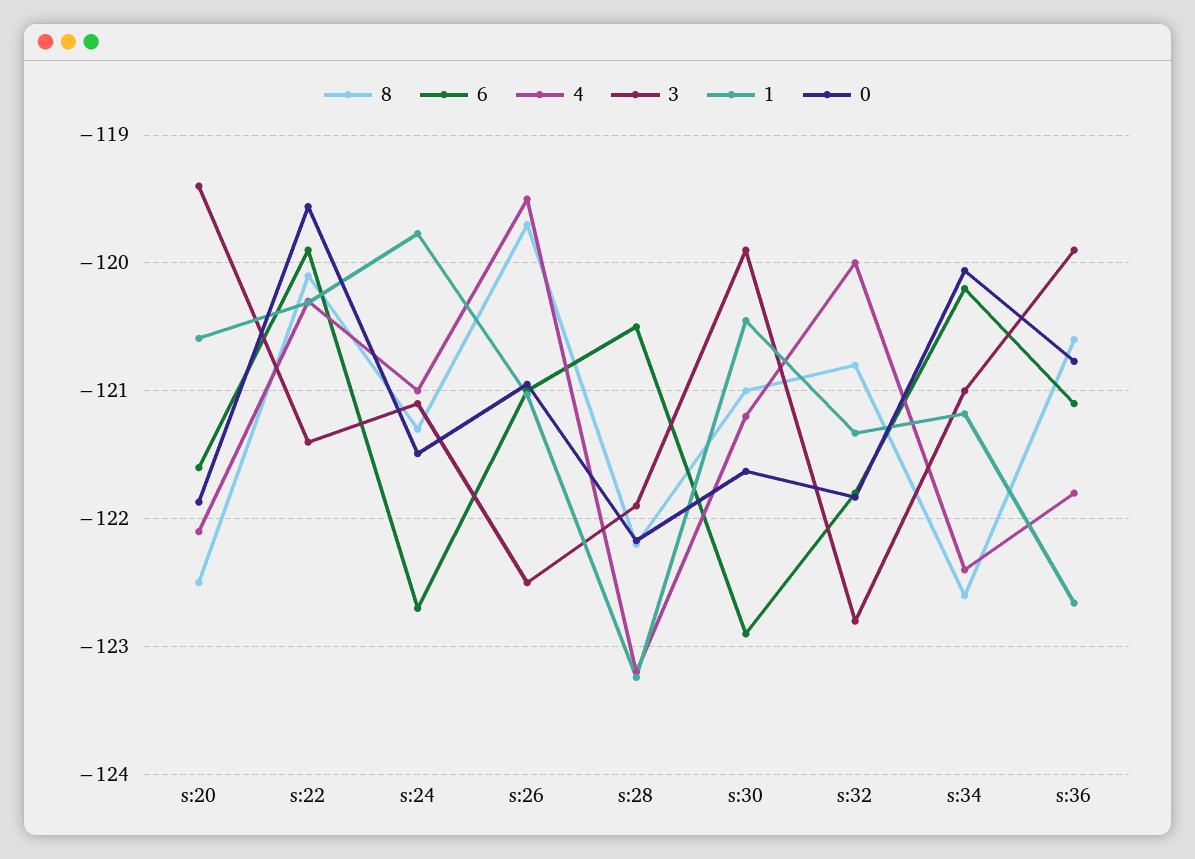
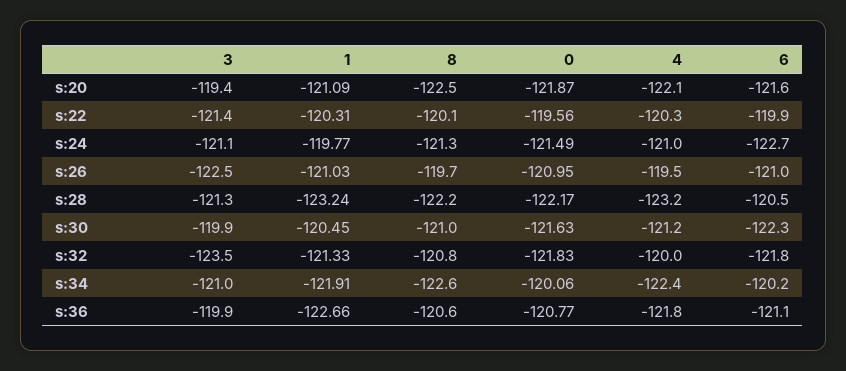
  {
    "8": {
      "s:20": -122.5,
      "s:22": -120.1,
      "s:24": -121.3,
      "s:26": -119.7,
      "s:28": -122.2,
      "s:30": -121,
      "s:32": -120.8,
      "s:34": -122.6,
      "s:36": -120.6
    },
    "6": {
      "s:20": -121.6,
      "s:22": -119.9,
      "s:24": -122.7,
      "s:26": -121,
      "s:28": -120.5,
-     "s:30": -122.9,
+     "s:30": -122.3,
      "s:32": -121.8,
      "s:34": -120.2,
      "s:36": -121.1
    },
    "4": {
      "s:20": -122.1,
      "s:22": -120.3,
      "s:24": -121,
      "s:26": -119.5,
      "s:28": -123.2,
      "s:30": -121.2,
      "s:32": -120,
      "s:34": -122.4,
      "s:36": -121.8
    },
    "3": {
      "s:20": -119.4,
      "s:22": -121.4,
      "s:24": -121.1,
      "s:26": -122.5,
-     "s:28": -121.9,
+     "s:28": -121.3,
      "s:30": -119.9,
-     "s:32": -122.8,
+     "s:32": -123.5,
      "s:34": -121,
      "s:36": -119.9
    },
    "1": {
-     "s:20": -120.6,
+     "s:20": -121.09,
      "s:22": -120.31,
      "s:24": -119.77,
      "s:26": -121.03,
      "s:28": -123.24,
      "s:30": -120.45,
      "s:32": -121.33,
-     "s:34": -121.2,
+     "s:34": -121.91,
      "s:36": -122.66
    },
    "0": {
      "s:20": -121.87,
      "s:22": -119.56,
      "s:24": -121.49,
      "s:26": -120.95,
      "s:28": -122.17,
      "s:30": -121.63,
      "s:32": -121.83,
      "s:34": -120.06,
      "s:36": -120.77
    }
  }

